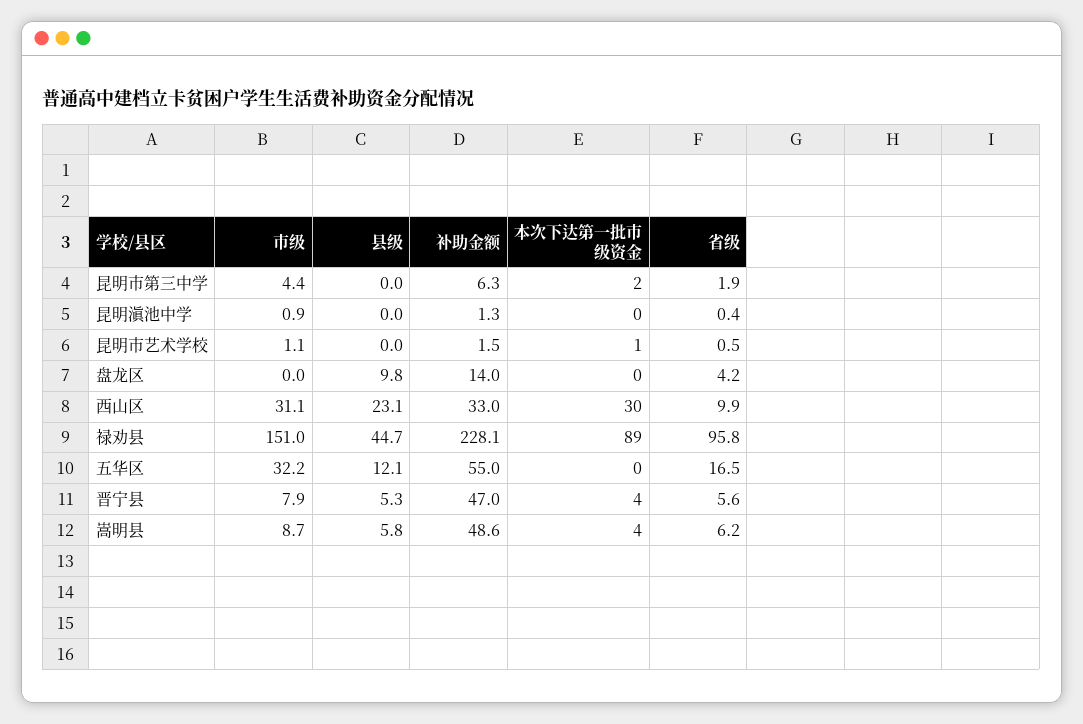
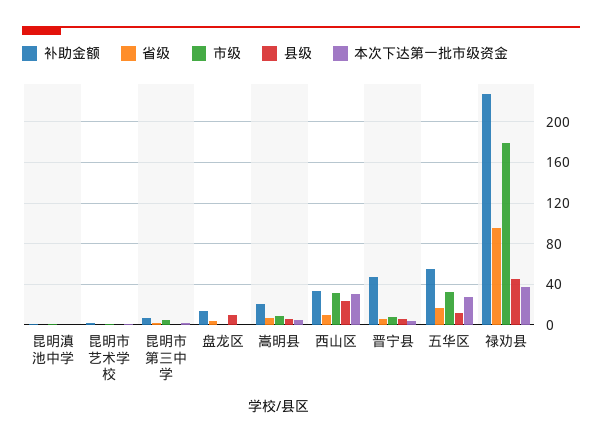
  {
    "市级": {
      "昆明市第三中学": 4.4,
      "昆明滇池中学": 0.9,
      "昆明市艺术学校": 1.1,
      "盘龙区": 0,
      "西山区": 31.1,
-     "禄劝县": 151,
+     "禄劝县": 180,
      "五华区": 32.2,
      "晋宁县": 7.9,
      "嵩明县": 8.7
    },
    "县级": {
      "昆明市第三中学": 0,
      "昆明滇池中学": 0,
      "昆明市艺术学校": 0,
      "盘龙区": 9.8,
      "西山区": 23.1,
      "禄劝县": 44.7,
      "五华区": 12.1,
      "晋宁县": 5.3,
      "嵩明县": 5.8
    },
    "补助金额": {
      "昆明市第三中学": 6.3,
      "昆明滇池中学": 1.3,
      "昆明市艺术学校": 1.5,
      "盘龙区": 14,
      "西山区": 33,
      "禄劝县": 228.1,
      "五华区": 55,
      "晋宁县": 47,
-     "嵩明县": 48.6
+     "嵩明县": 20
    },
    "本次下达第一批市级资金": {
      "昆明市第三中学": 2,
      "昆明滇池中学": 0,
      "昆明市艺术学校": 1,
      "盘龙区": 0,
      "西山区": 30,
-     "禄劝县": 89,
+     "禄劝县": 40,
-     "五华区": 0,
+     "五华区": 30,
      "晋宁县": 4,
      "嵩明县": 4
    },
    "省级": {
      "昆明市第三中学": 1.9,
      "昆明滇池中学": 0.4,
      "昆明市艺术学校": 0.5,
      "盘龙区": 4.2,
      "西山区": 9.9,
      "禄劝县": 95.8,
      "五华区": 16.5,
      "晋宁县": 5.6,
      "嵩明县": 6.2
    }
  }

